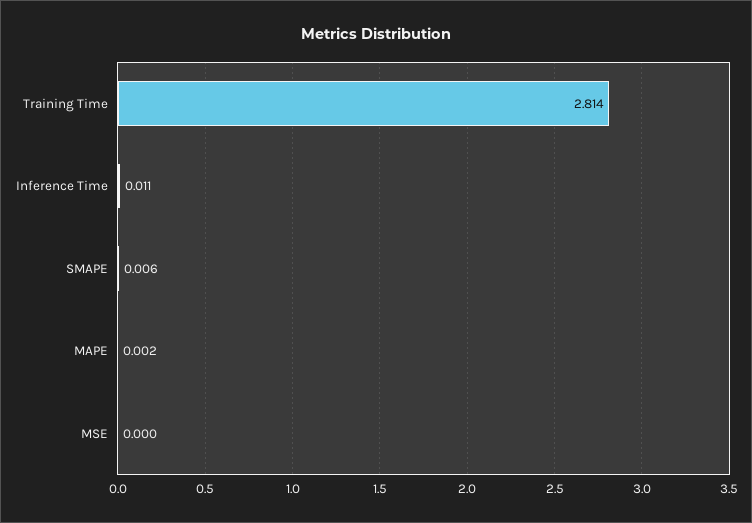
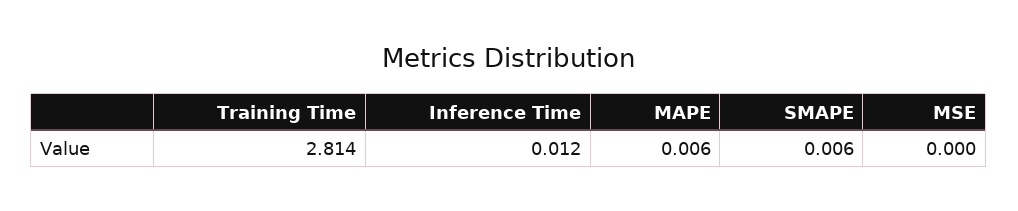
  {
    "Training Time": 2.814,
-   "Inference Time": 0.011,
+   "Inference Time": 0.012,
    "SMAPE": 0.006,
-   "MAPE": 0.002,
+   "MAPE": 0.006,
    "MSE": 0
  }

